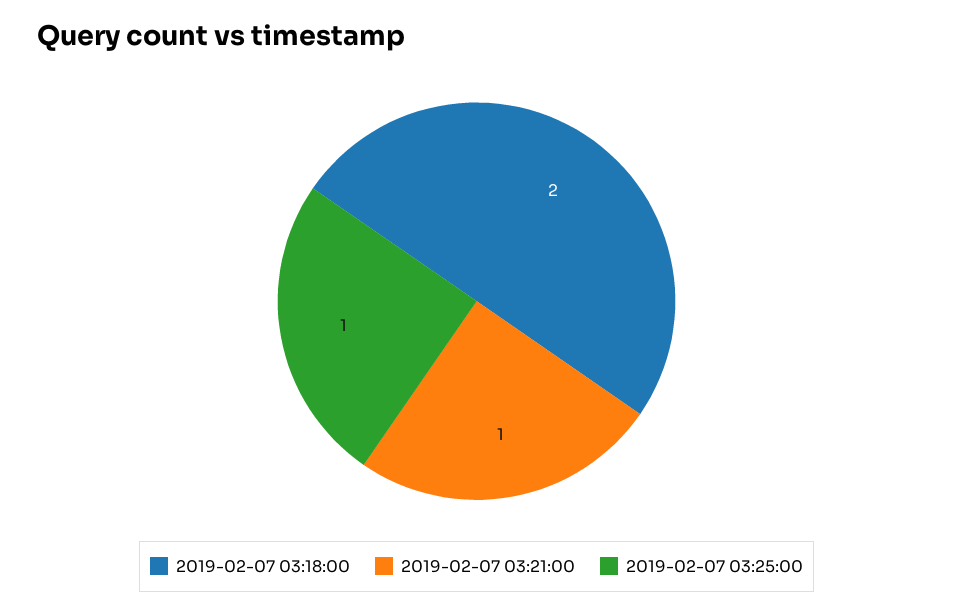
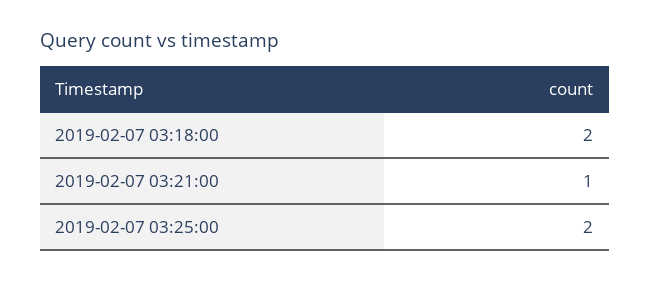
  {
    "2019-02-07 03:18:00": 2,
    "2019-02-07 03:21:00": 1,
-   "2019-02-07 03:25:00": 1
+   "2019-02-07 03:25:00": 2
  }

